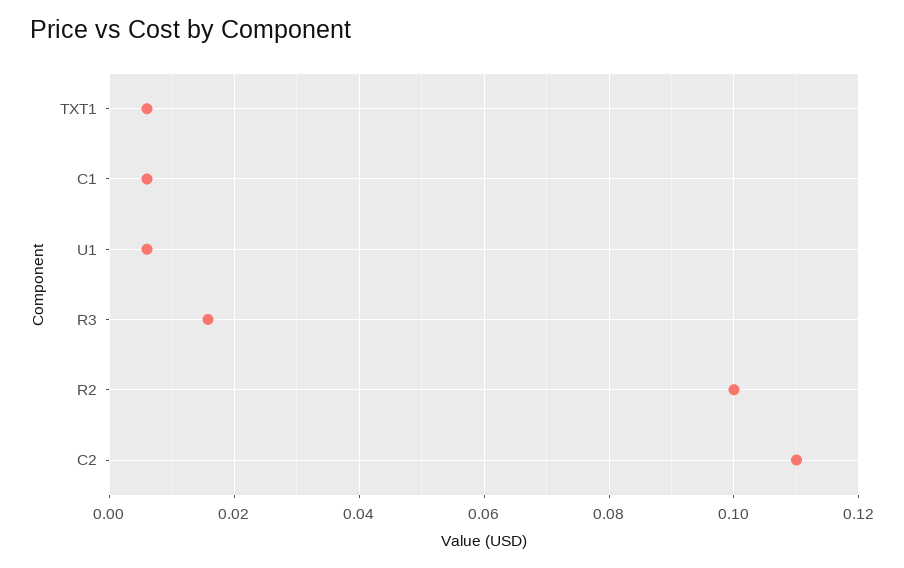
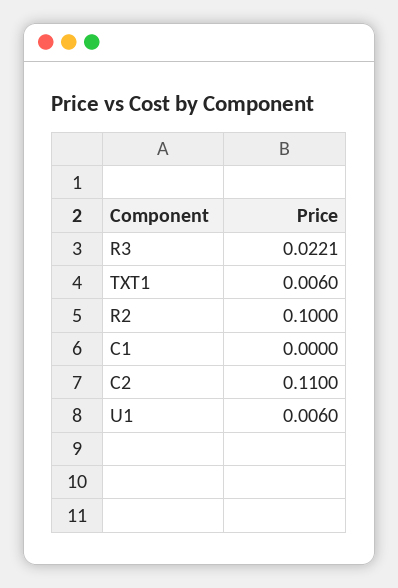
  {
    "TXT1": 0.006,
-   "C1": 0.006,
+   "C1": 0,
    "U1": 0.006,
-   "R3": 0.016,
+   "R3": 0.0221,
    "R2": 0.1,
    "C2": 0.11
  }

